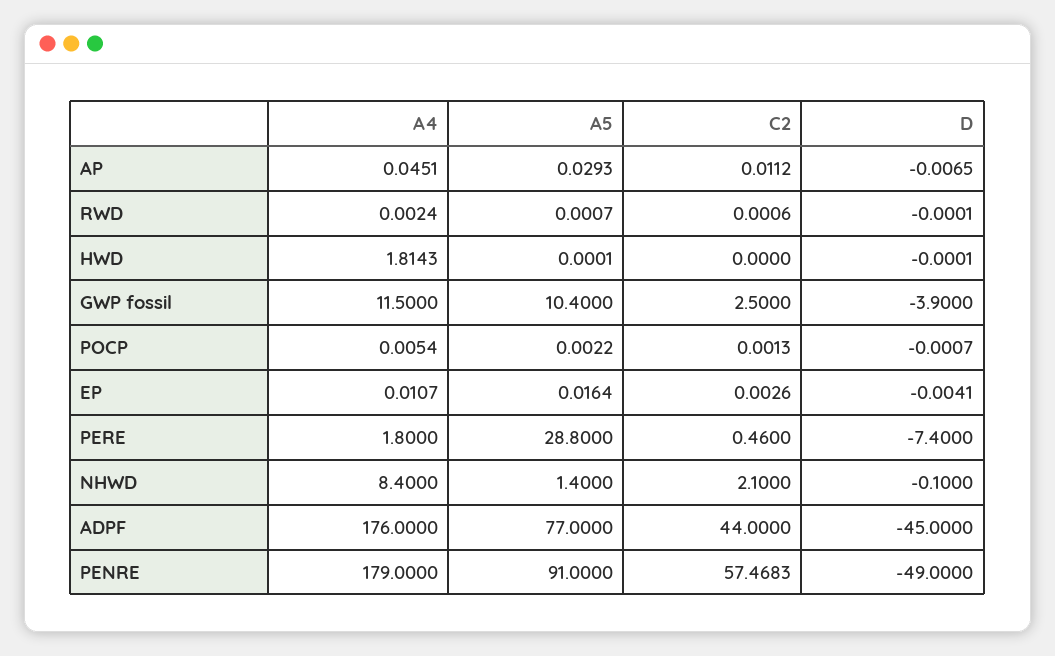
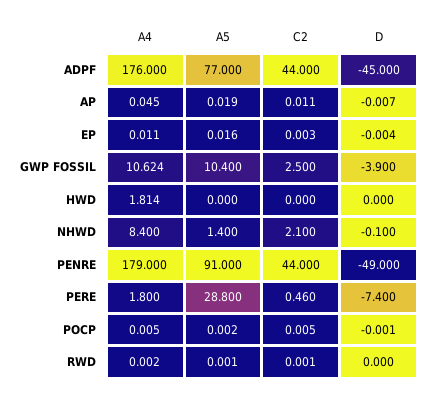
  {
    "A4": {
      "AP": 0.0451,
      "RWD": 0.0024,
      "HWD": 1.8143,
-     "GWP fossil": 11.5,
+     "GWP fossil": 10.624,
      "POCP": 0.0054,
      "EP": 0.0107,
      "PERE": 1.8,
      "NHWD": 8.4,
      "ADPF": 176,
      "PENRE": 179
    },
    "A5": {
-     "AP": 0.0293,
+     "AP": 0.019,
      "RWD": 0.0007,
      "HWD": 0.0001,
      "GWP fossil": 10.4,
      "POCP": 0.0022,
      "EP": 0.0164,
      "PERE": 28.8,
      "NHWD": 1.4,
      "ADPF": 77,
      "PENRE": 91
    },
    "C2": {
      "AP": 0.0112,
      "RWD": 0.0006,
      "HWD": 0,
      "GWP fossil": 2.5,
-     "POCP": 0.0013,
+     "POCP": 0.005,
      "EP": 0.0026,
      "PERE": 0.46,
      "NHWD": 2.1,
      "ADPF": 44,
-     "PENRE": 57.4683
+     "PENRE": 44
    },
    "D": {
      "AP": -0.0065,
      "RWD": -0.0001,
      "HWD": -0.0001,
      "GWP fossil": -3.9,
      "POCP": -0.0007,
      "EP": -0.0041,
      "PERE": -7.4,
      "NHWD": -0.1,
      "ADPF": -45,
      "PENRE": -49
    }
  }

